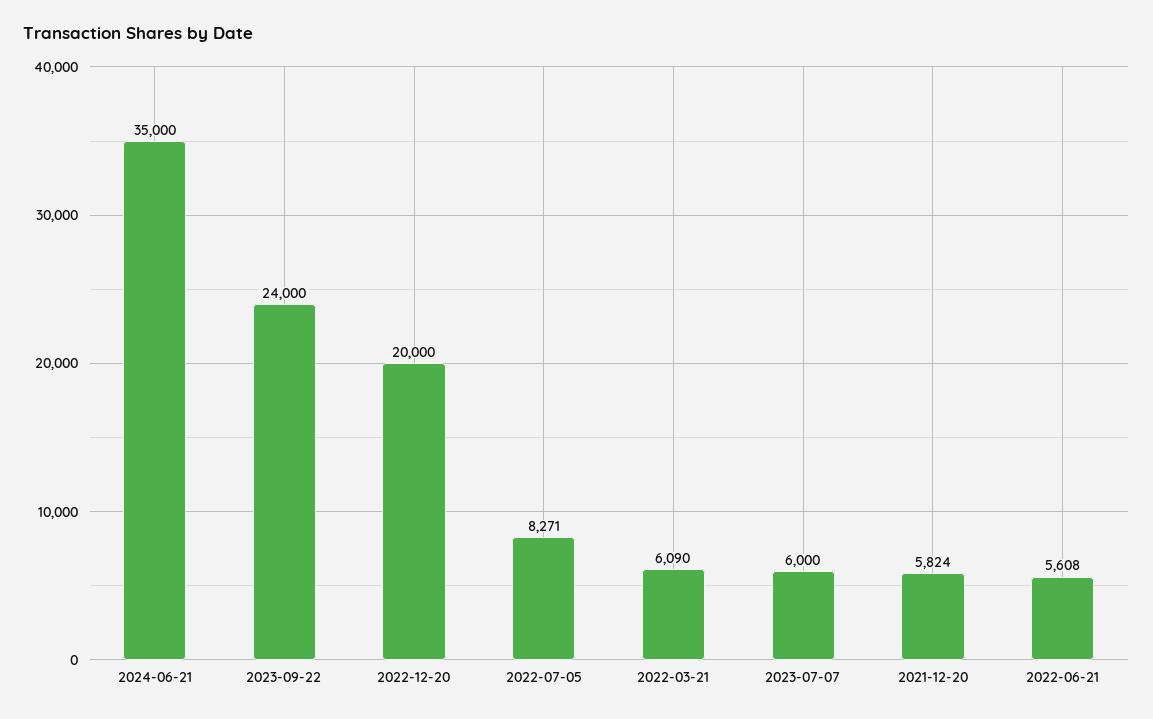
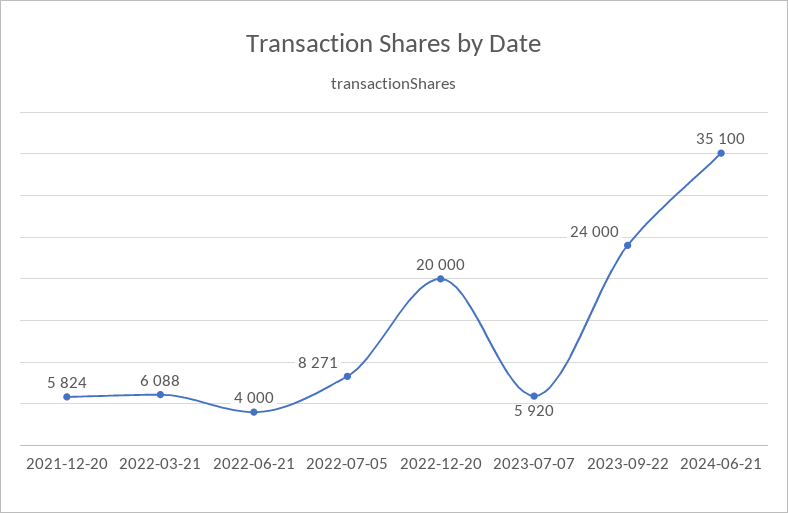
  {
-   "2024-06-21": 35000,
+   "2024-06-21": 35100,
    "2023-09-22": 24000,
    "2022-12-20": 20000,
    "2022-07-05": 8271,
-   "2022-03-21": 6090,
+   "2022-03-21": 6088,
-   "2023-07-07": 6000,
+   "2023-07-07": 5920,
    "2021-12-20": 5824,
-   "2022-06-21": 5608
+   "2022-06-21": 4000
  }

